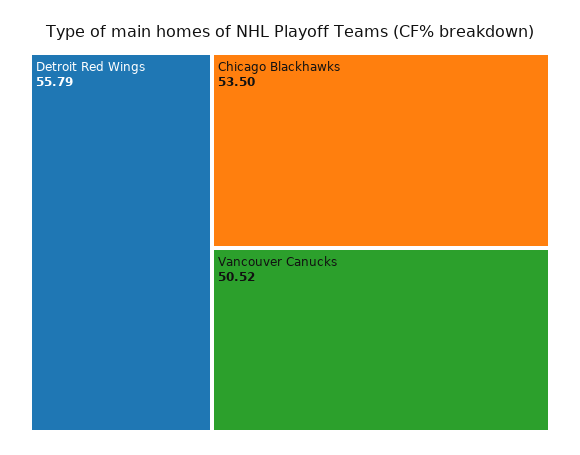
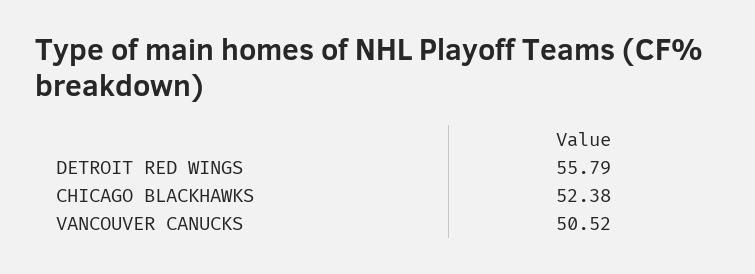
  {
    "Detroit Red Wings": 55.79,
-   "Chicago Blackhawks": 53.5,
+   "Chicago Blackhawks": 52.38,
    "Vancouver Canucks": 50.52
  }

